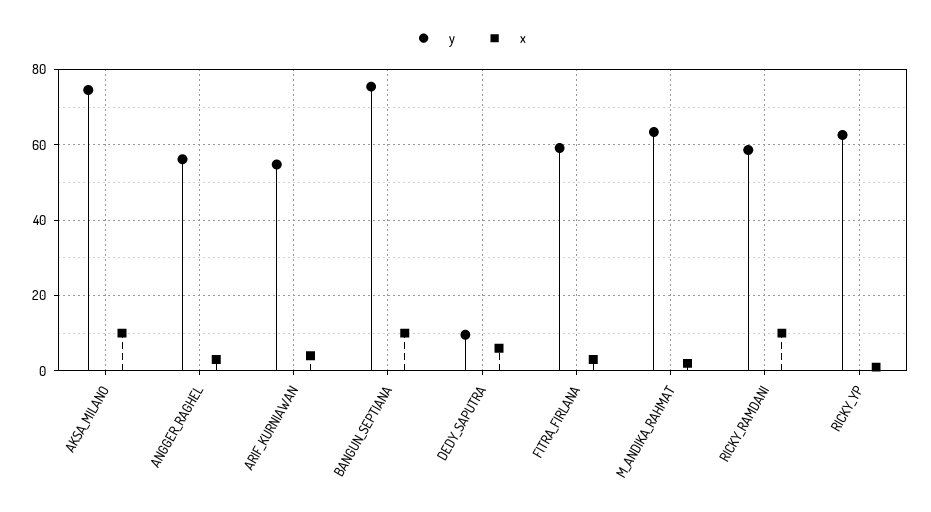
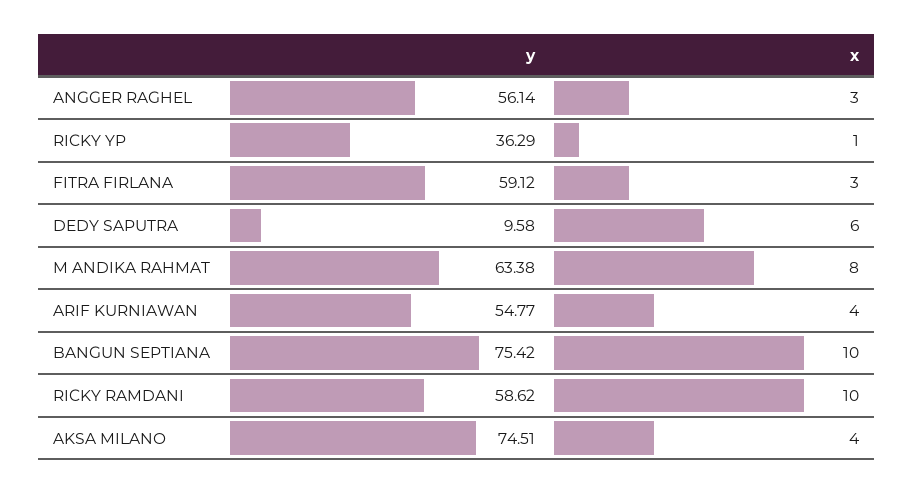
  {
    "y": {
      "AKSA_MILANO": 74.51,
      "ANGGER_RAGHEL": 56.14,
      "ARIF_KURNIAWAN": 54.77,
      "BANGUN_SEPTIANA": 75.42,
      "DEDY_SAPUTRA": 9.58,
      "FITRA_FIRLANA": 59.12,
      "M_ANDIKA_RAHMAT": 63.38,
      "RICKY_RAMDANI": 58.62,
-     "RICKY_YP": 62
+     "RICKY_YP": 36.29
    },
    "x": {
-     "AKSA_MILANO": 10,
+     "AKSA_MILANO": 4,
      "ANGGER_RAGHEL": 3,
      "ARIF_KURNIAWAN": 4,
      "BANGUN_SEPTIANA": 10,
      "DEDY_SAPUTRA": 6,
      "FITRA_FIRLANA": 3,
-     "M_ANDIKA_RAHMAT": 2,
+     "M_ANDIKA_RAHMAT": 8,
      "RICKY_RAMDANI": 10,
      "RICKY_YP": 1
    }
  }

